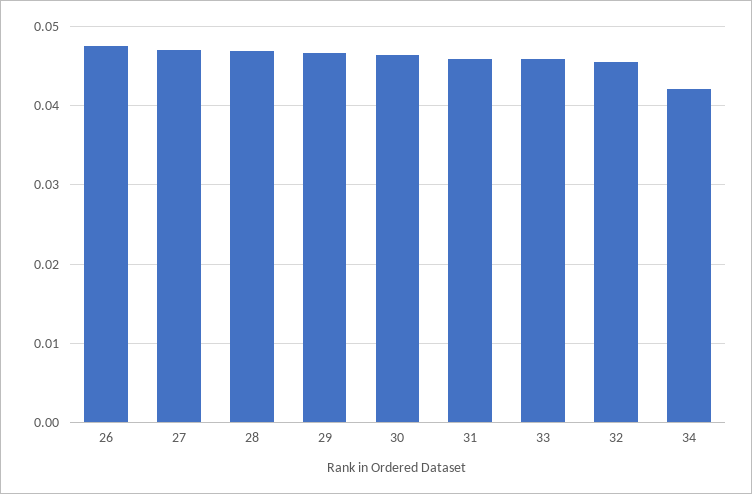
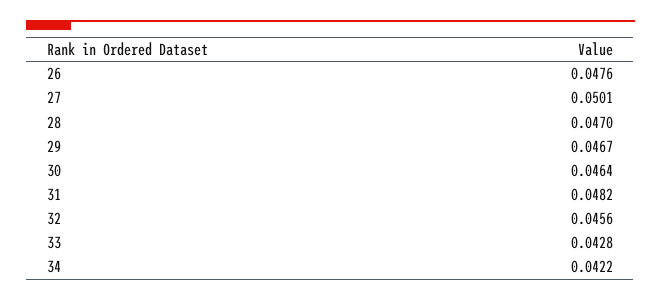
  {
    "26": 0.0476,
-   "27": 0.047,
+   "27": 0.0501,
    "28": 0.047,
    "29": 0.0467,
    "30": 0.0464,
-   "31": 0.046,
+   "31": 0.0482,
-   "33": 0.046,
+   "33": 0.0428,
    "32": 0.0456,
    "34": 0.0422
  }

